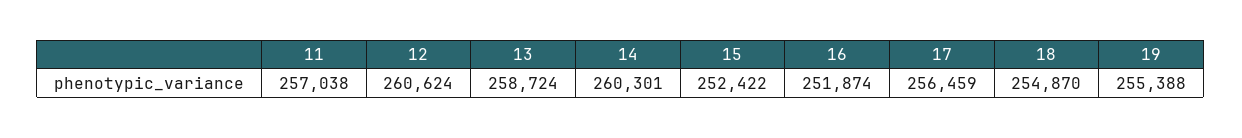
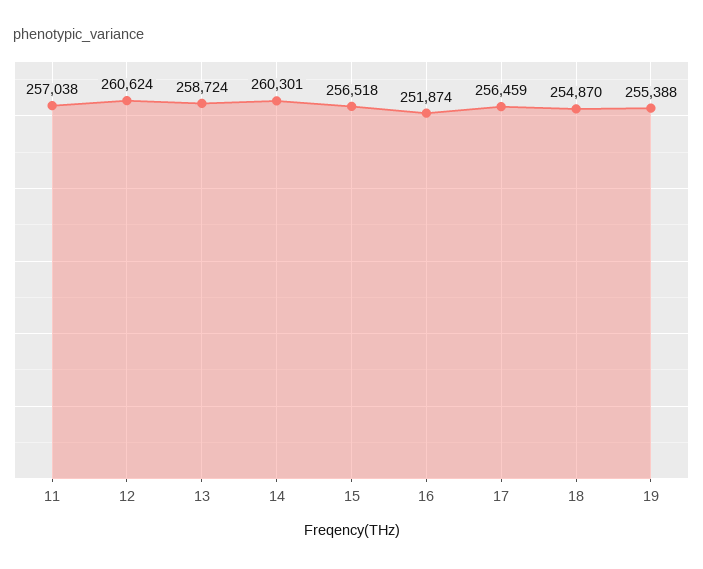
  {
    "11": 257038,
    "12": 260624,
    "13": 258724,
    "14": 260301,
-   "15": 252422,
+   "15": 256518,
    "16": 251874,
    "17": 256459,
    "18": 254870,
    "19": 255388
  }

